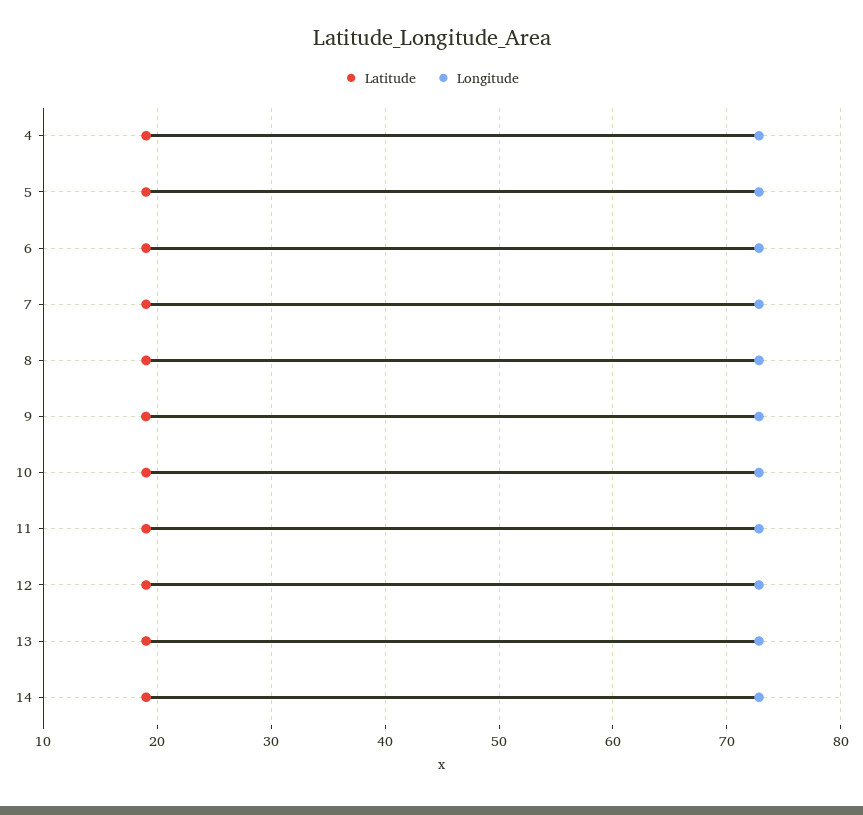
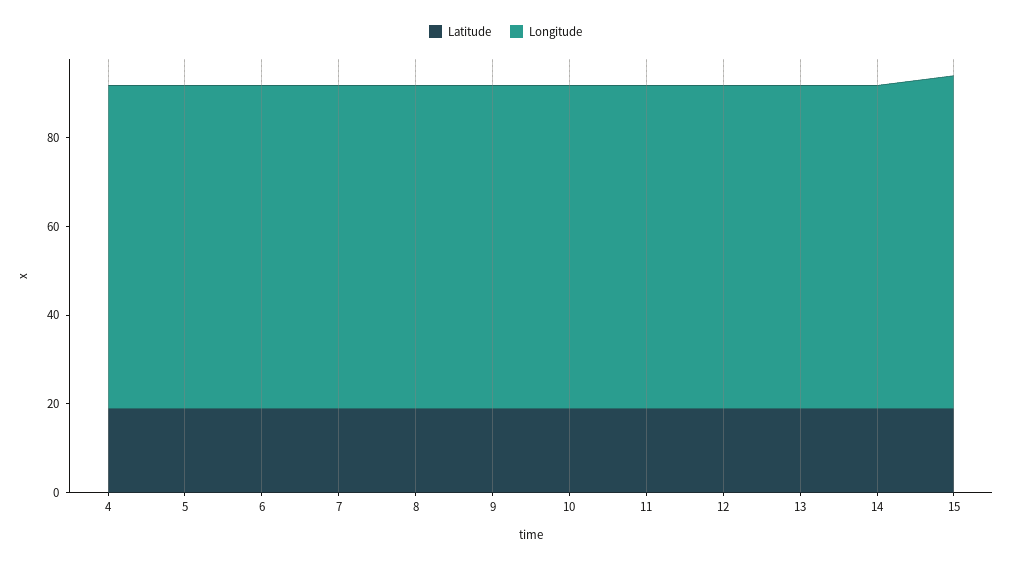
  {
    "Latitude": {
      "4": 19,
      "5": 19,
      "6": 19,
      "7": 19,
      "8": 19,
      "9": 19,
      "10": 19,
      "11": 19,
      "12": 19,
      "13": 19,
-     "14": 19
+     "14": 19,
+     "15": 20
    },
    "Longitude": {
      "4": 73,
      "5": 73,
      "6": 73,
      "7": 73,
      "8": 73,
      "9": 73,
      "10": 73,
      "11": 73,
      "12": 73,
      "13": 73,
-     "14": 73
+     "14": 73,
+     "15": 75
    }
  }

